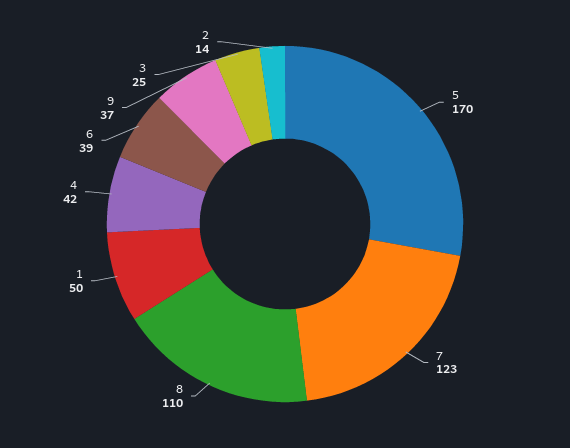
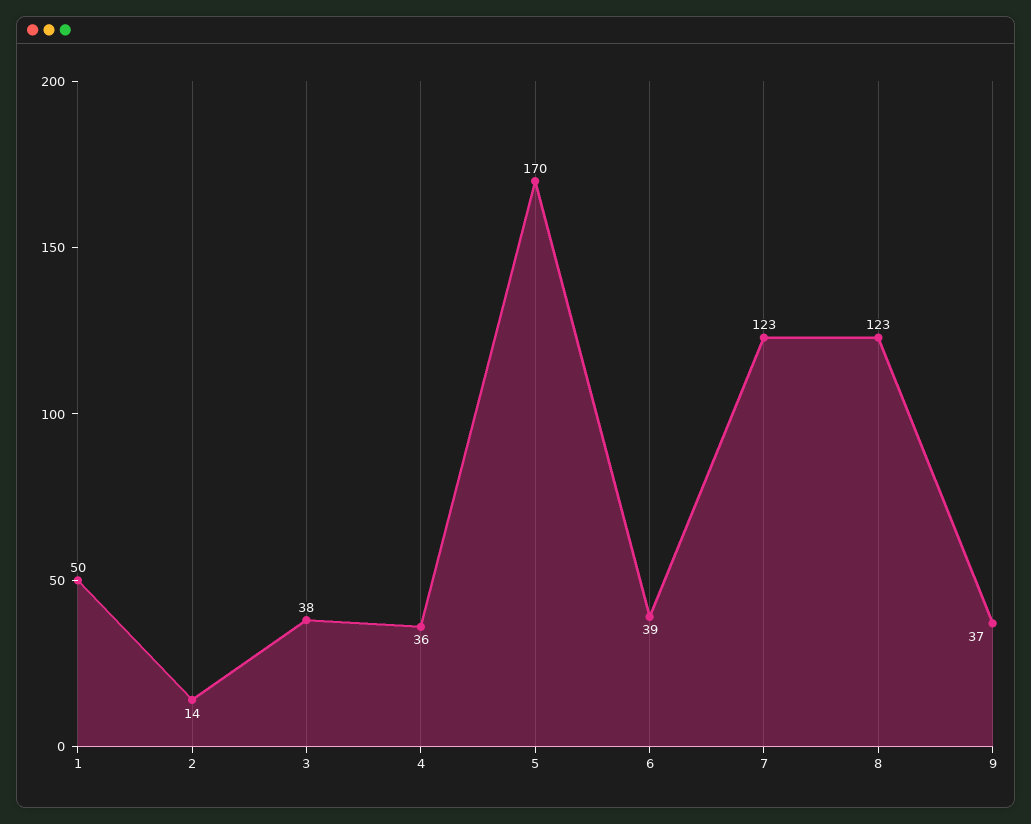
  {
    "5": 170,
    "7": 123,
-   "8": 110,
+   "8": 123,
    "1": 50,
-   "4": 42,
+   "4": 36,
    "6": 39,
    "9": 37,
-   "3": 25,
+   "3": 38,
    "2": 14
  }

